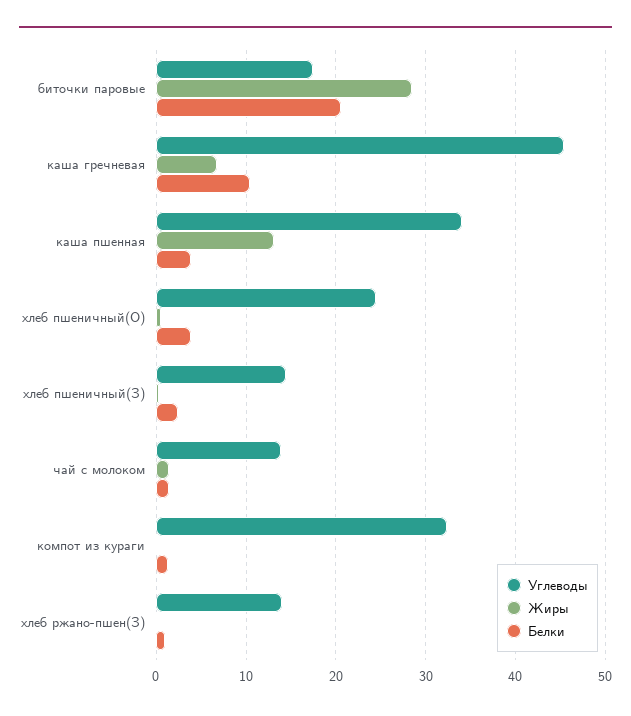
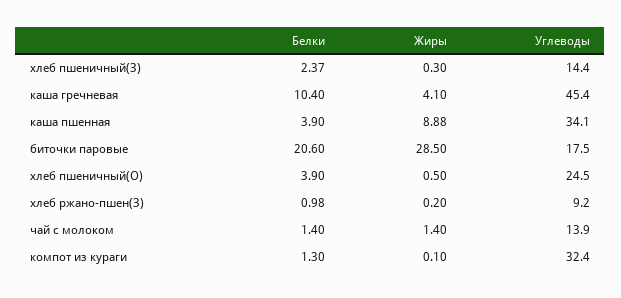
  {
    "Углеводы": {
      "биточки паровые": 17.5,
      "каша гречневая": 45.4,
      "каша пшенная": 34.1,
      "хлеб пшеничный(О)": 24.5,
      "хлеб пшеничный(З)": 14.4,
      "чай с молоком": 13.9,
      "компот из кураги": 32.4,
-     "хлеб ржано-пшен(З)": 14
+     "хлеб ржано-пшен(З)": 9.2
    },
    "Жиры": {
      "биточки паровые": 28.5,
-     "каша гречневая": 7,
+     "каша гречневая": 4.1,
-     "каша пшенная": 13,
+     "каша пшенная": 8.88,
      "хлеб пшеничный(О)": 0.5,
      "хлеб пшеничный(З)": 0.3,
      "чай с молоком": 1.4,
      "компот из кураги": 0.1,
      "хлеб ржано-пшен(З)": 0.2
    },
    "Белки": {
      "биточки паровые": 20.6,
      "каша гречневая": 10.4,
      "каша пшенная": 3.9,
      "хлеб пшеничный(О)": 3.9,
      "хлеб пшеничный(З)": 2.37,
      "чай с молоком": 1.4,
      "компот из кураги": 1.3,
      "хлеб ржано-пшен(З)": 0.98
    }
  }

